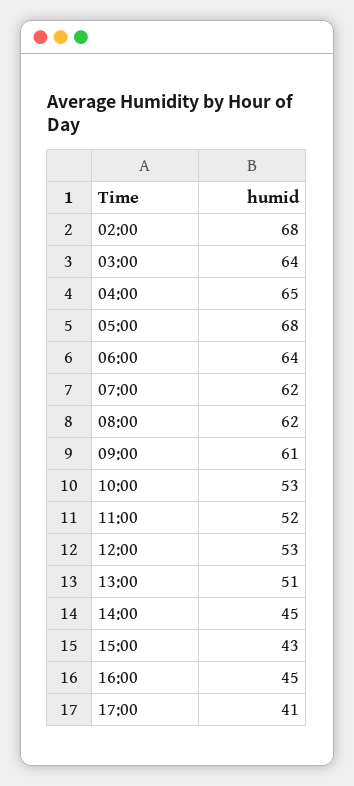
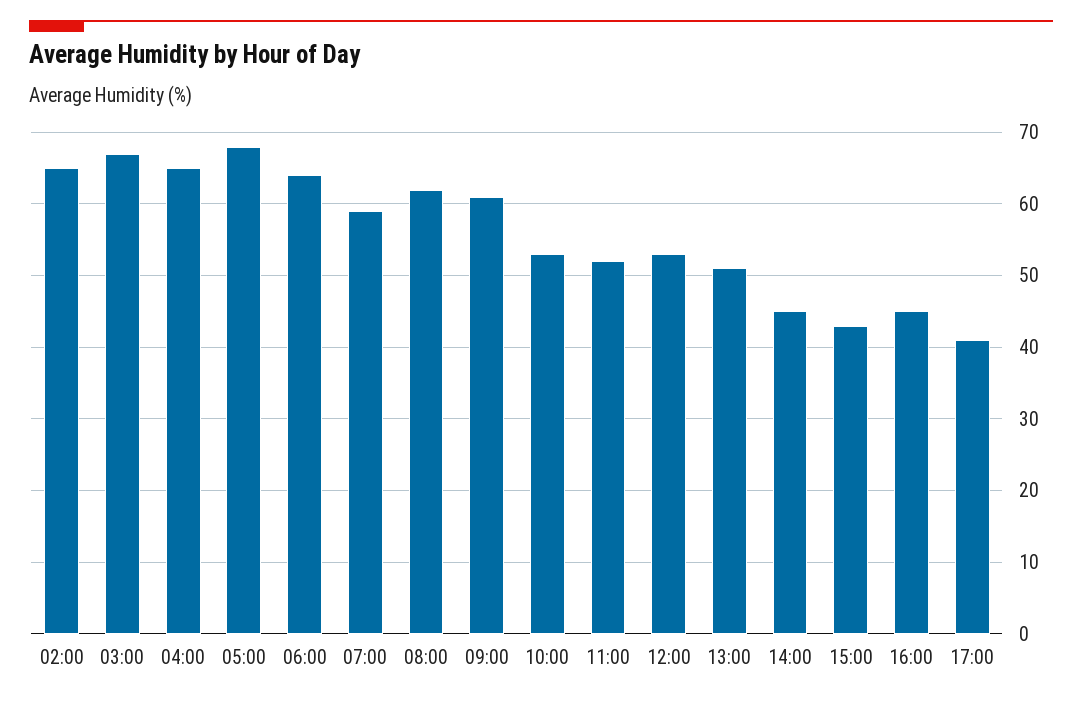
  {
-   "02:00": 68,
+   "02:00": 65,
-   "03:00": 64,
+   "03:00": 67,
    "04:00": 65,
    "05:00": 68,
    "06:00": 64,
-   "07:00": 62,
+   "07:00": 59,
    "08:00": 62,
    "09:00": 61,
    "10:00": 53,
    "11:00": 52,
    "12:00": 53,
    "13:00": 51,
    "14:00": 45,
    "15:00": 43,
    "16:00": 45,
    "17:00": 41
  }

